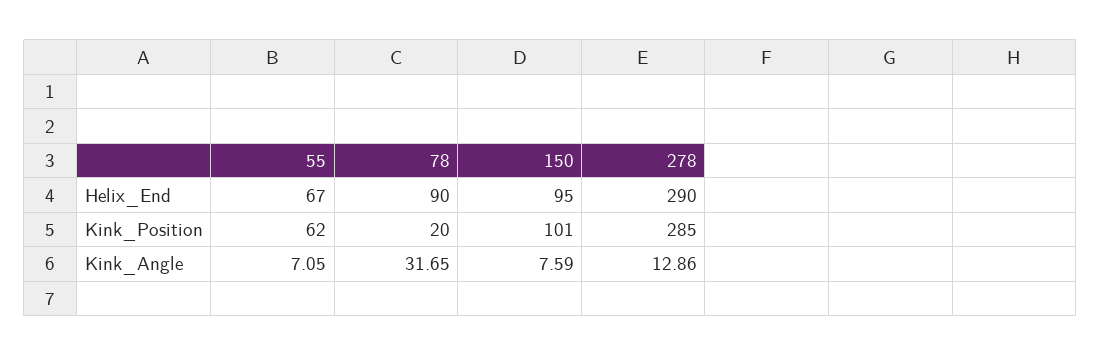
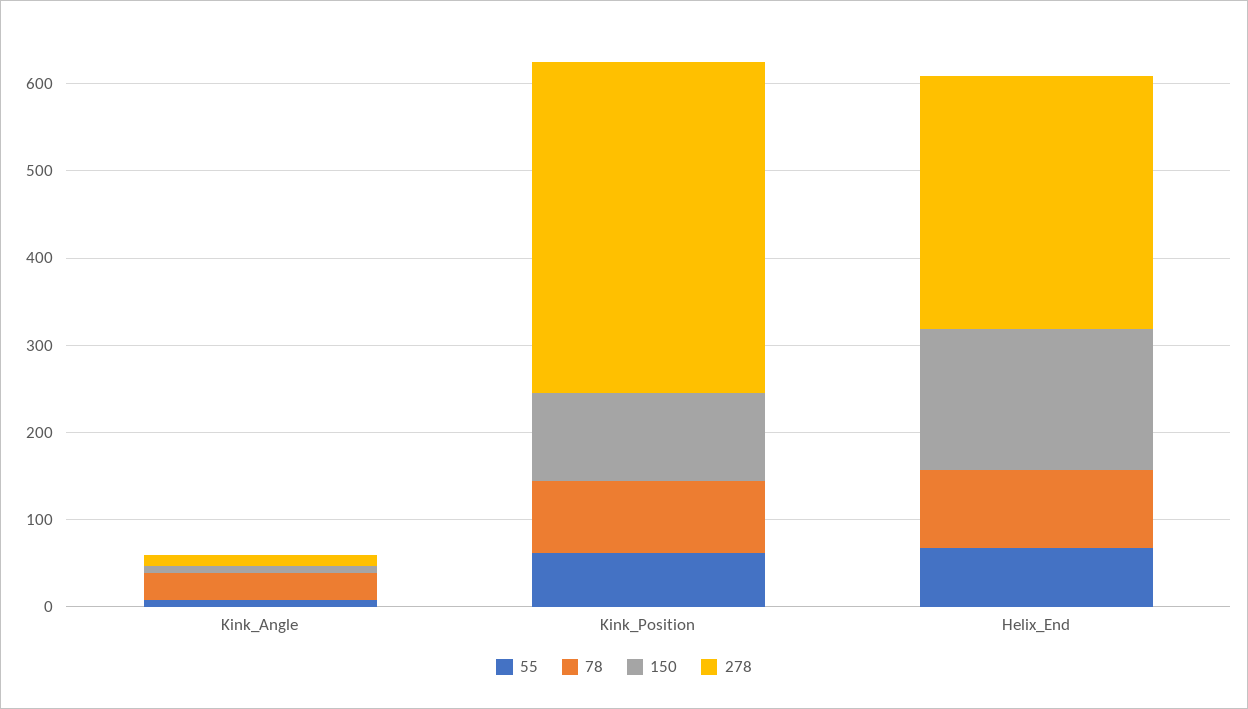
  {
    "55": {
      "Helix_End": 67,
      "Kink_Position": 62,
      "Kink_Angle": 7.05
    },
    "78": {
      "Helix_End": 90,
-     "Kink_Position": 20,
+     "Kink_Position": 80,
      "Kink_Angle": 31.65
    },
    "150": {
-     "Helix_End": 95,
+     "Helix_End": 160,
      "Kink_Position": 101,
      "Kink_Angle": 7.59
    },
    "278": {
      "Helix_End": 290,
-     "Kink_Position": 285,
+     "Kink_Position": 380,
      "Kink_Angle": 12.86
    }
  }

